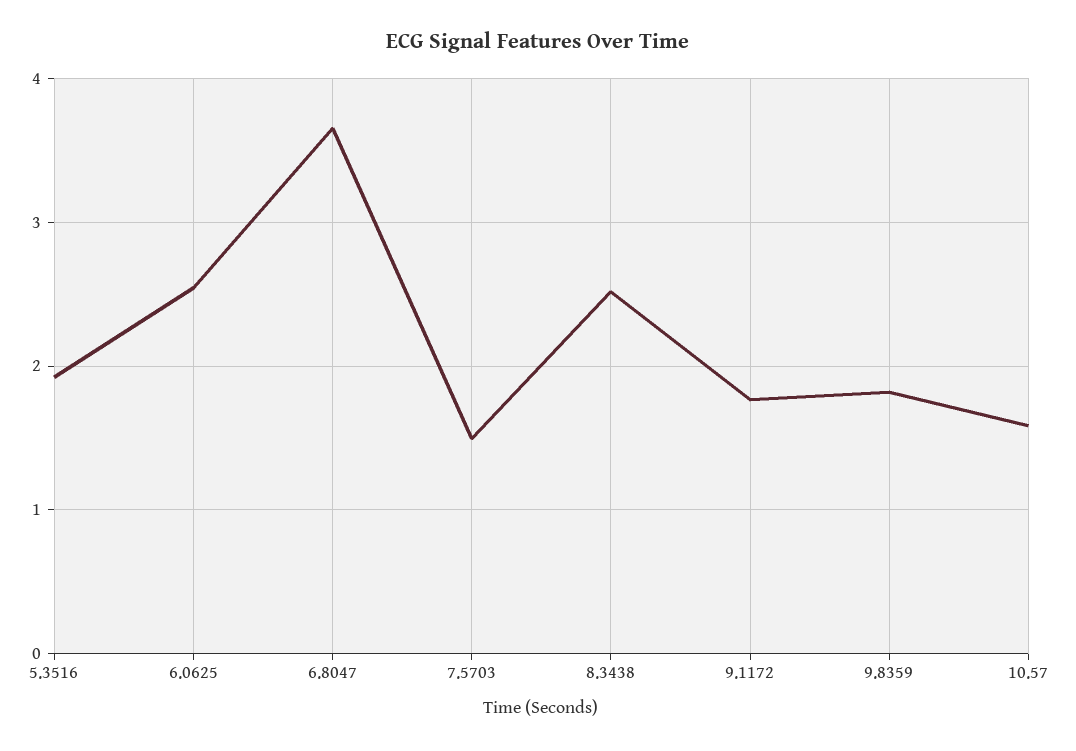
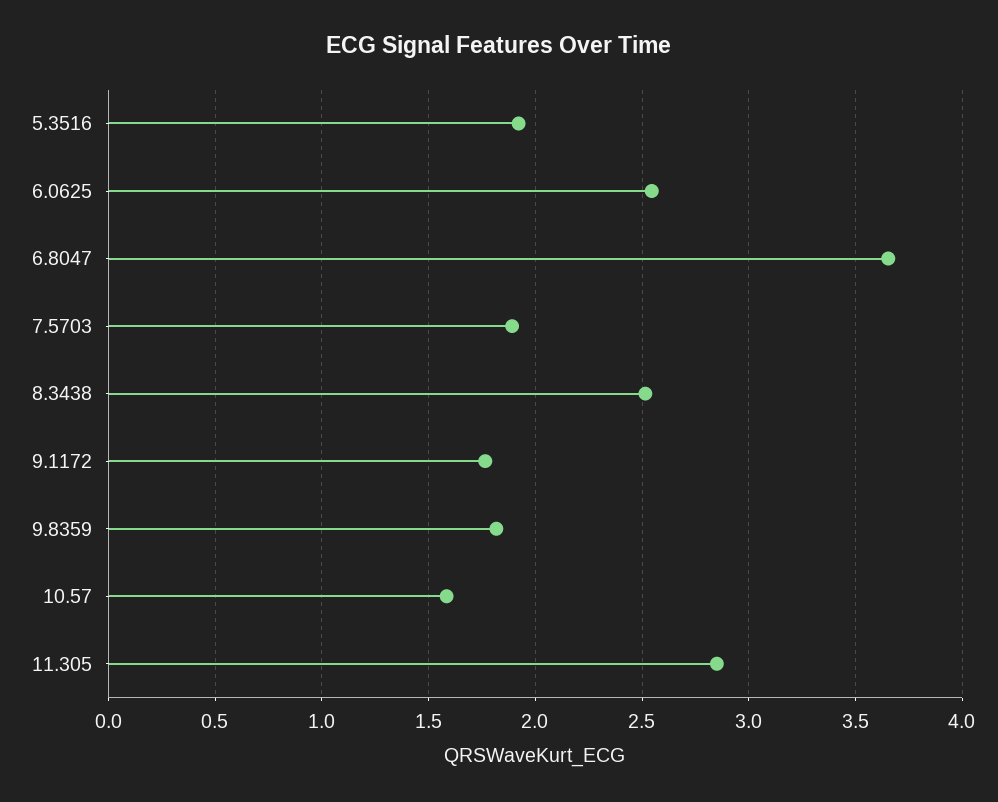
  {
    "5.3516": 1.9,
    "6.0625": 2.55,
    "6.8047": 3.65,
-   "7.5703": 1.5,
+   "7.5703": 1.9,
    "8.3438": 2.5,
    "9.1172": 1.75,
    "9.8359": 1.8,
-   "10.57": 1.6
+   "10.57": 1.6,
+   "11.305": 2.85
  }

